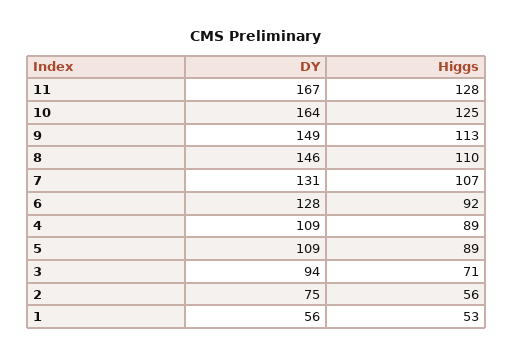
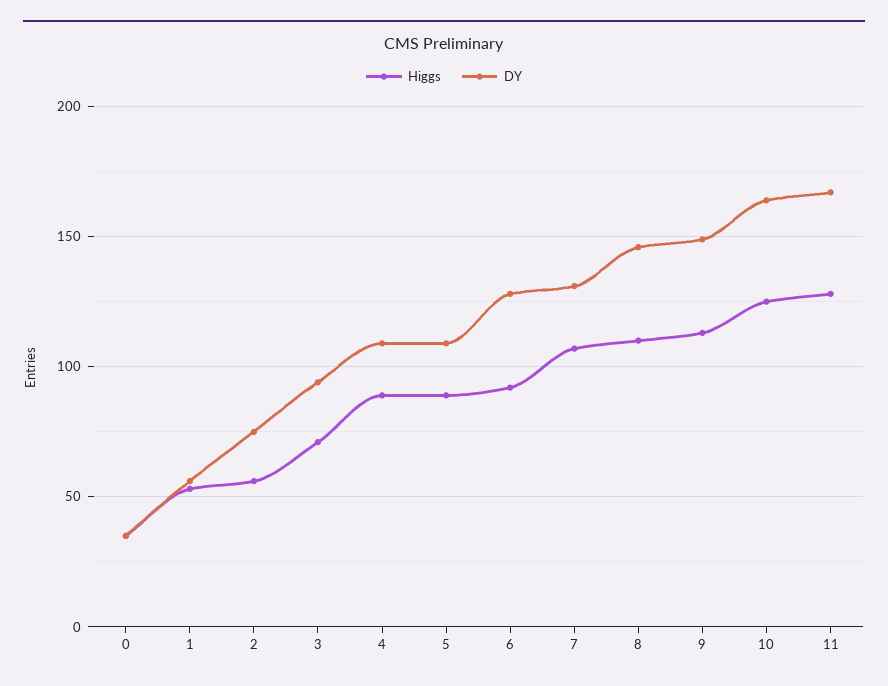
  {
    "DY": {
      "11": 167,
      "10": 164,
      "9": 149,
      "8": 146,
      "7": 131,
      "6": 128,
      "4": 109,
      "5": 109,
      "3": 94,
      "2": 75,
-     "1": 56
+     "1": 56,
+     "0": 35
    },
    "Higgs": {
      "11": 128,
      "10": 125,
      "9": 113,
      "8": 110,
      "7": 107,
      "6": 92,
      "4": 89,
      "5": 89,
      "3": 71,
      "2": 56,
-     "1": 53
+     "1": 53,
+     "0": 35
    }
  }

